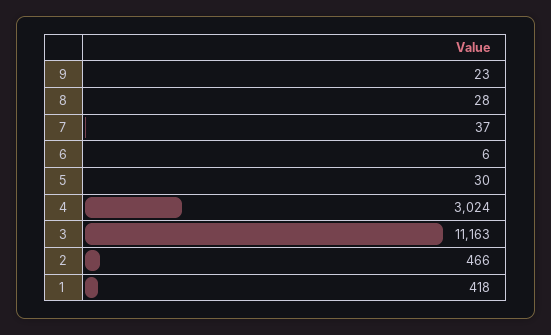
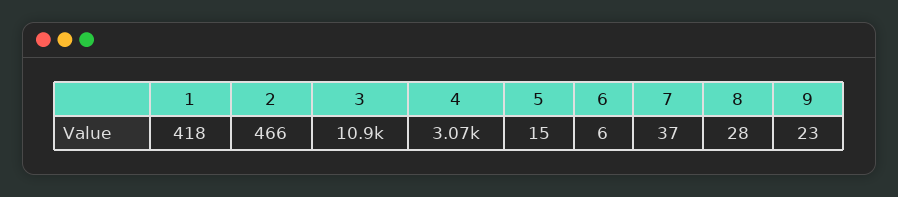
  {
    "9": 23,
    "8": 28,
    "7": 37,
    "6": 6,
-   "5": 30,
+   "5": 15,
-   "4": 3024,
+   "4": 3070,
-   "3": 11163,
+   "3": 10900,
    "2": 466,
    "1": 418
  }

